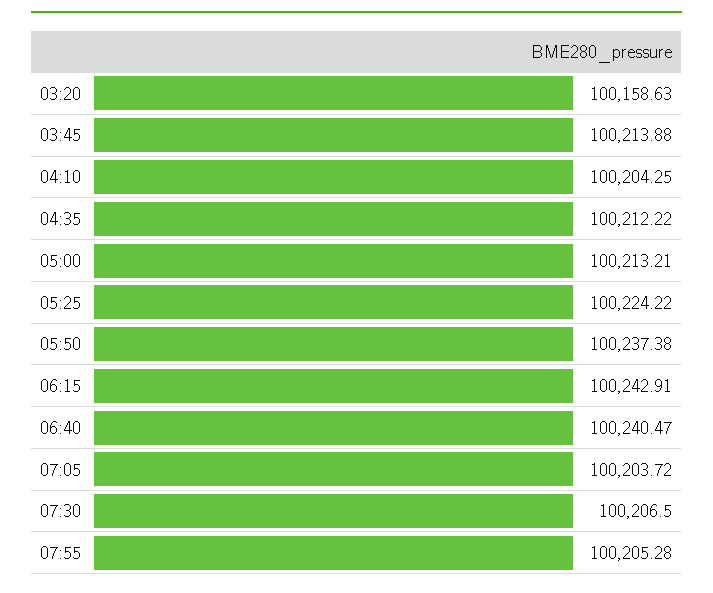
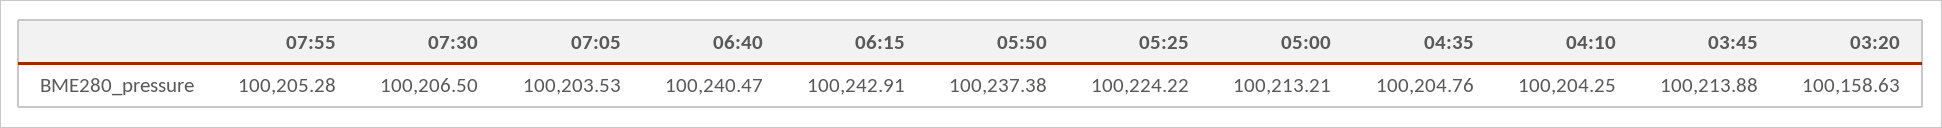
  {
    "03:20": 100158.63,
    "03:45": 100213.88,
    "04:10": 100204.25,
-   "04:35": 100212.22,
+   "04:35": 100204.76,
    "05:00": 100213.21,
    "05:25": 100224.22,
    "05:50": 100237.38,
    "06:15": 100242.91,
    "06:40": 100240.47,
-   "07:05": 100203.72,
+   "07:05": 100203.53,
    "07:30": 100206.5,
    "07:55": 100205.28
  }

